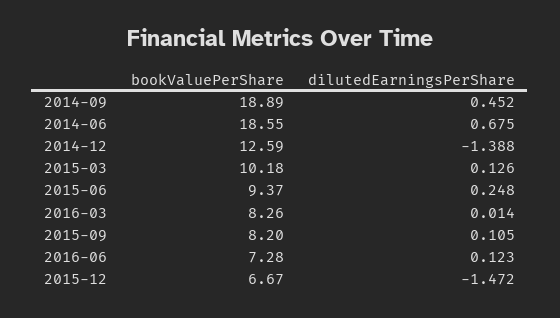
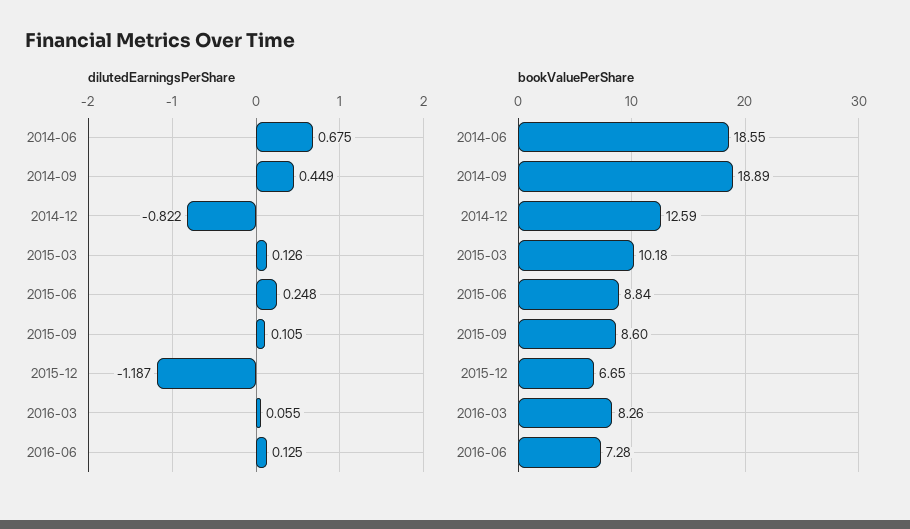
  {
    "bookValuePerShare": {
      "2014-09": 18.89,
      "2014-06": 18.55,
      "2014-12": 12.59,
      "2015-03": 10.18,
-     "2015-06": 9.37,
+     "2015-06": 8.84,
      "2016-03": 8.26,
-     "2015-09": 8.2,
+     "2015-09": 8.6,
      "2016-06": 7.28,
-     "2015-12": 6.67
+     "2015-12": 6.65
    },
    "dilutedEarningsPerShare": {
-     "2014-09": 0.452,
+     "2014-09": 0.449,
      "2014-06": 0.675,
-     "2014-12": -1.388,
+     "2014-12": -0.822,
      "2015-03": 0.126,
      "2015-06": 0.248,
-     "2016-03": 0.014,
+     "2016-03": 0.055,
      "2015-09": 0.105,
-     "2016-06": 0.123,
+     "2016-06": 0.125,
-     "2015-12": -1.472
+     "2015-12": -1.187
    }
  }

